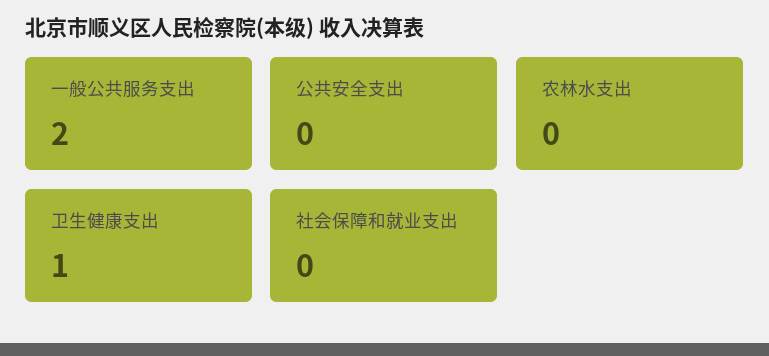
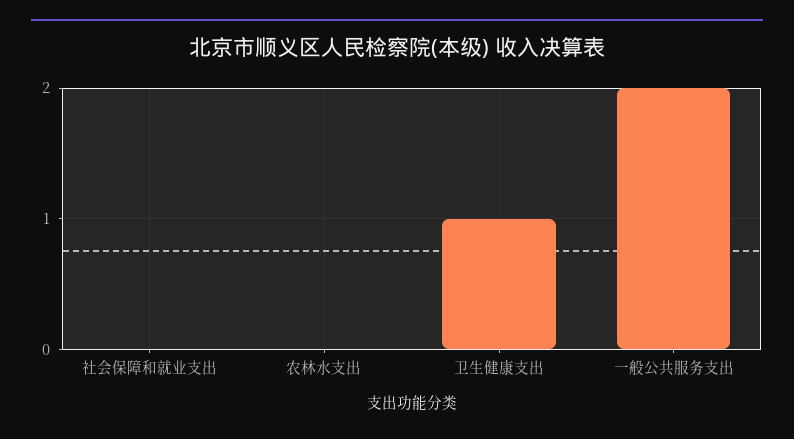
  {
    "一般公共服务支出": 2,
-   "公共安全支出": 0,
    "农林水支出": 0,
    "卫生健康支出": 1,
    "社会保障和就业支出": 0
  }

